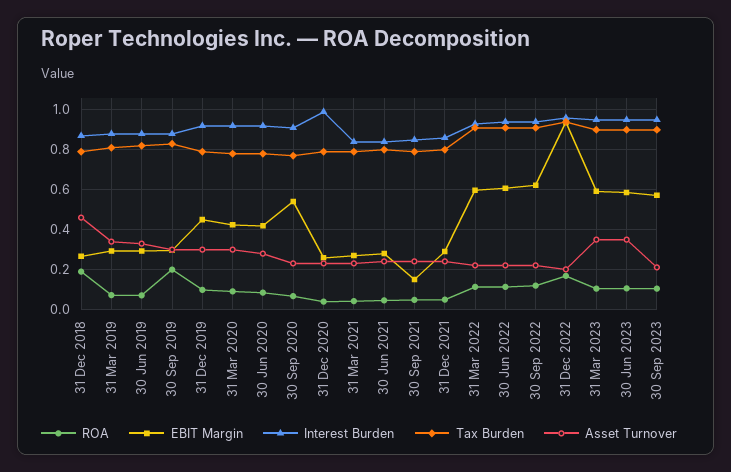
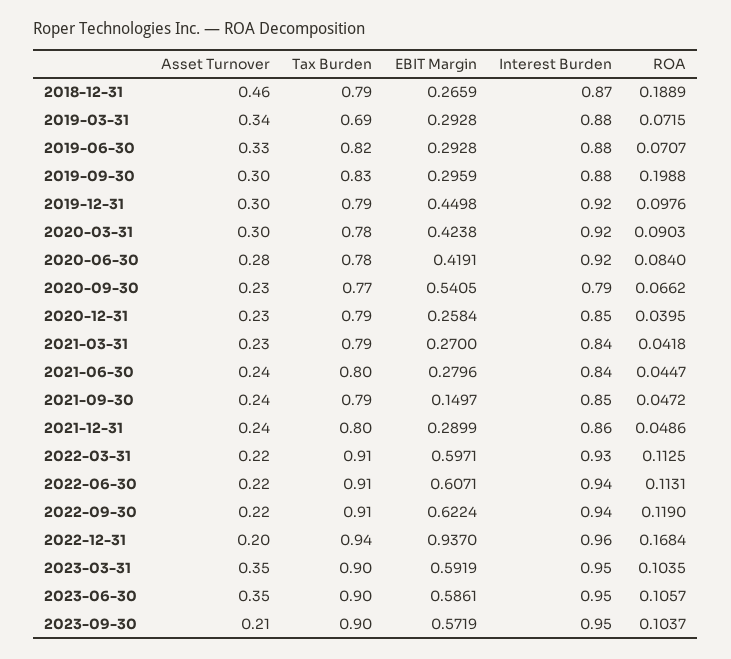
  {
    "ROA": {
      "31 Dec 2018": 0.1889,
      "31 Mar 2019": 0.0715,
      "30 Jun 2019": 0.0707,
      "30 Sep 2019": 0.1988,
      "31 Dec 2019": 0.0976,
      "31 Mar 2020": 0.0903,
      "30 Jun 2020": 0.084,
      "30 Sep 2020": 0.0662,
      "31 Dec 2020": 0.0395,
      "31 Mar 2021": 0.0418,
      "30 Jun 2021": 0.0447,
      "30 Sep 2021": 0.0472,
      "31 Dec 2021": 0.0486,
      "31 Mar 2022": 0.1125,
      "30 Jun 2022": 0.1131,
      "30 Sep 2022": 0.119,
      "31 Dec 2022": 0.1684,
      "31 Mar 2023": 0.1035,
      "30 Jun 2023": 0.1057,
      "30 Sep 2023": 0.1037
    },
    "EBIT Margin": {
      "31 Dec 2018": 0.2659,
      "31 Mar 2019": 0.2928,
      "30 Jun 2019": 0.2928,
      "30 Sep 2019": 0.2959,
      "31 Dec 2019": 0.4498,
      "31 Mar 2020": 0.4238,
      "30 Jun 2020": 0.4191,
      "30 Sep 2020": 0.5405,
      "31 Dec 2020": 0.2584,
      "31 Mar 2021": 0.27,
      "30 Jun 2021": 0.2796,
      "30 Sep 2021": 0.1497,
      "31 Dec 2021": 0.2899,
      "31 Mar 2022": 0.5971,
      "30 Jun 2022": 0.6071,
      "30 Sep 2022": 0.6224,
      "31 Dec 2022": 0.937,
      "31 Mar 2023": 0.5919,
      "30 Jun 2023": 0.5861,
      "30 Sep 2023": 0.5719
    },
    "Interest Burden": {
      "31 Dec 2018": 0.87,
      "31 Mar 2019": 0.88,
      "30 Jun 2019": 0.88,
      "30 Sep 2019": 0.88,
      "31 Dec 2019": 0.92,
      "31 Mar 2020": 0.92,
      "30 Jun 2020": 0.92,
-     "30 Sep 2020": 0.9,
+     "30 Sep 2020": 0.79,
-     "31 Dec 2020": 1,
+     "31 Dec 2020": 0.85,
      "31 Mar 2021": 0.84,
      "30 Jun 2021": 0.84,
      "30 Sep 2021": 0.85,
      "31 Dec 2021": 0.86,
      "31 Mar 2022": 0.93,
      "30 Jun 2022": 0.94,
      "30 Sep 2022": 0.94,
      "31 Dec 2022": 0.96,
      "31 Mar 2023": 0.95,
      "30 Jun 2023": 0.95,
      "30 Sep 2023": 0.95
    },
    "Tax Burden": {
      "31 Dec 2018": 0.79,
-     "31 Mar 2019": 0.8,
+     "31 Mar 2019": 0.69,
      "30 Jun 2019": 0.82,
      "30 Sep 2019": 0.83,
      "31 Dec 2019": 0.79,
      "31 Mar 2020": 0.78,
      "30 Jun 2020": 0.78,
      "30 Sep 2020": 0.77,
      "31 Dec 2020": 0.79,
      "31 Mar 2021": 0.79,
      "30 Jun 2021": 0.8,
      "30 Sep 2021": 0.79,
      "31 Dec 2021": 0.8,
      "31 Mar 2022": 0.91,
      "30 Jun 2022": 0.91,
      "30 Sep 2022": 0.91,
      "31 Dec 2022": 0.94,
      "31 Mar 2023": 0.9,
      "30 Jun 2023": 0.9,
      "30 Sep 2023": 0.9
    },
    "Asset Turnover": {
      "31 Dec 2018": 0.46,
      "31 Mar 2019": 0.34,
      "30 Jun 2019": 0.33,
      "30 Sep 2019": 0.3,
      "31 Dec 2019": 0.3,
      "31 Mar 2020": 0.3,
      "30 Jun 2020": 0.28,
      "30 Sep 2020": 0.23,
      "31 Dec 2020": 0.23,
      "31 Mar 2021": 0.23,
      "30 Jun 2021": 0.24,
      "30 Sep 2021": 0.24,
      "31 Dec 2021": 0.24,
      "31 Mar 2022": 0.22,
      "30 Jun 2022": 0.22,
      "30 Sep 2022": 0.22,
      "31 Dec 2022": 0.2,
      "31 Mar 2023": 0.35,
      "30 Jun 2023": 0.35,
      "30 Sep 2023": 0.21
    }
  }

